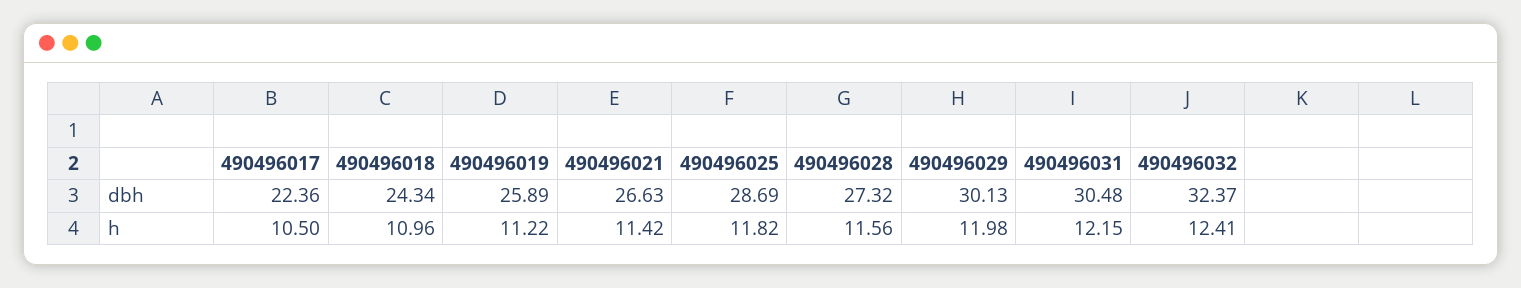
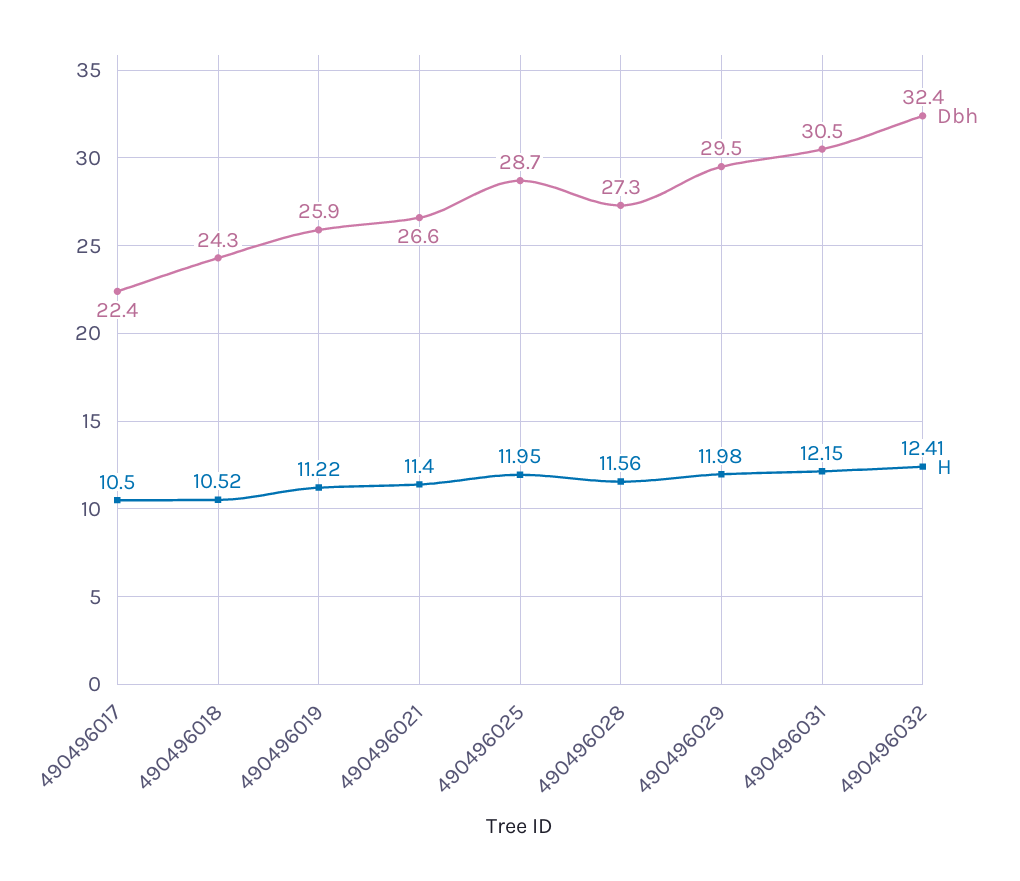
  {
    "dbh": {
      "490496017": 22.36,
      "490496018": 24.34,
      "490496019": 25.89,
      "490496021": 26.63,
      "490496025": 28.69,
      "490496028": 27.32,
-     "490496029": 30.13,
+     "490496029": 29.5,
      "490496031": 30.48,
      "490496032": 32.37
    },
    "h": {
      "490496017": 10.5,
-     "490496018": 10.96,
+     "490496018": 10.52,
      "490496019": 11.22,
-     "490496021": 11.42,
+     "490496021": 11.4,
-     "490496025": 11.82,
+     "490496025": 11.95,
      "490496028": 11.56,
      "490496029": 11.98,
      "490496031": 12.15,
      "490496032": 12.41
    }
  }

